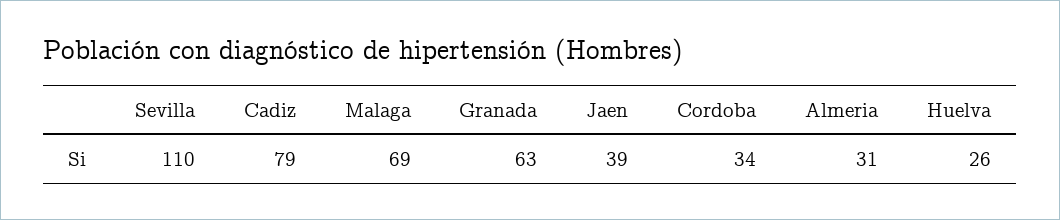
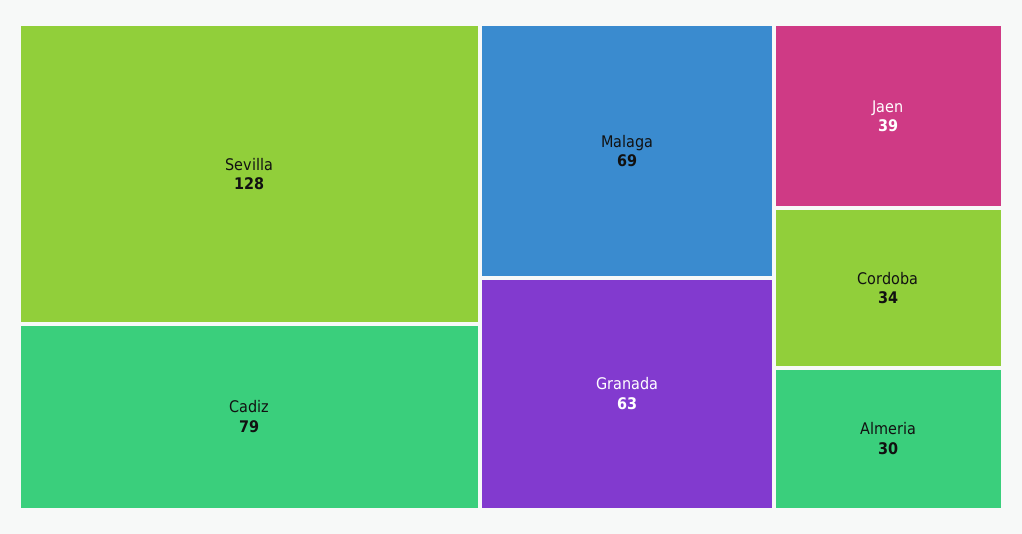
  {
-   "Sevilla": 110,
+   "Sevilla": 128,
    "Cadiz": 79,
    "Malaga": 69,
    "Granada": 63,
    "Jaen": 39,
    "Cordoba": 34,
-   "Almeria": 31,
+   "Almeria": 30
-   "Huelva": 26
  }

